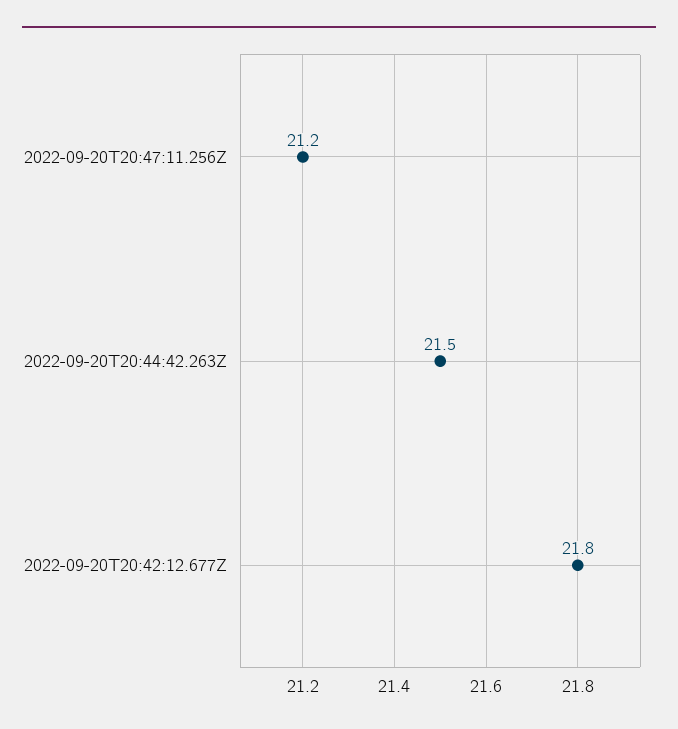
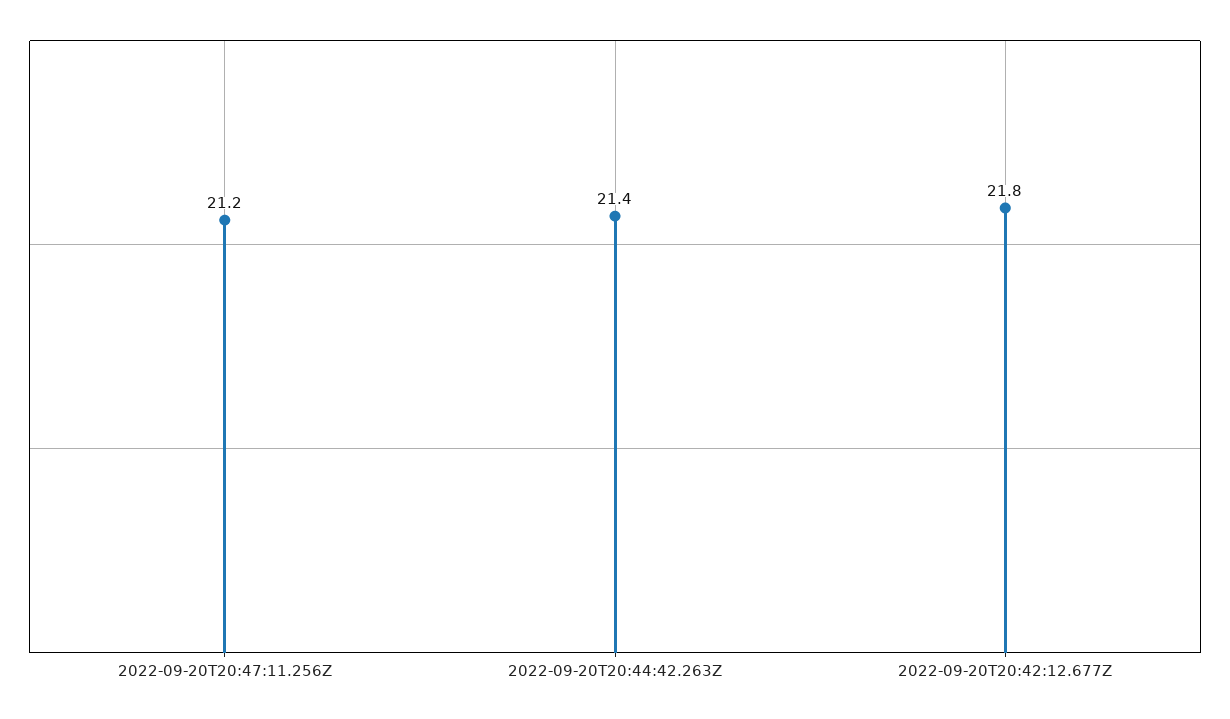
  {
    "2022-09-20T20:47:11.256Z": 21.2,
-   "2022-09-20T20:44:42.263Z": 21.5,
+   "2022-09-20T20:44:42.263Z": 21.4,
    "2022-09-20T20:42:12.677Z": 21.8
  }

